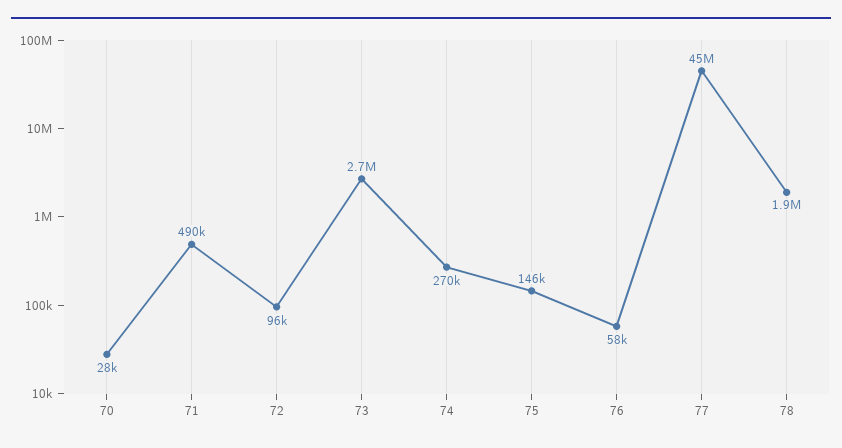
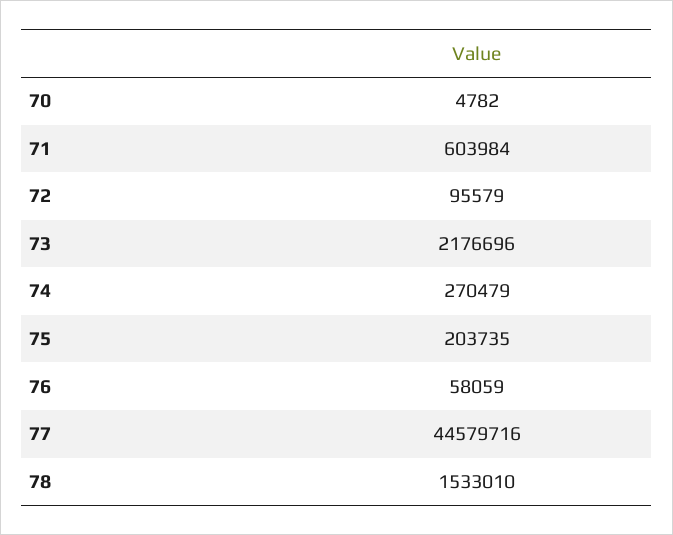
  {
-   "70": 28000,
+   "70": 4782,
-   "71": 490000,
+   "71": 603984,
    "72": 95579,
-   "73": 2700000,
+   "73": 2176696,
    "74": 270479,
-   "75": 146000,
+   "75": 203735,
    "76": 58059,
    "77": 44579716,
-   "78": 1900000
+   "78": 1533010
  }

